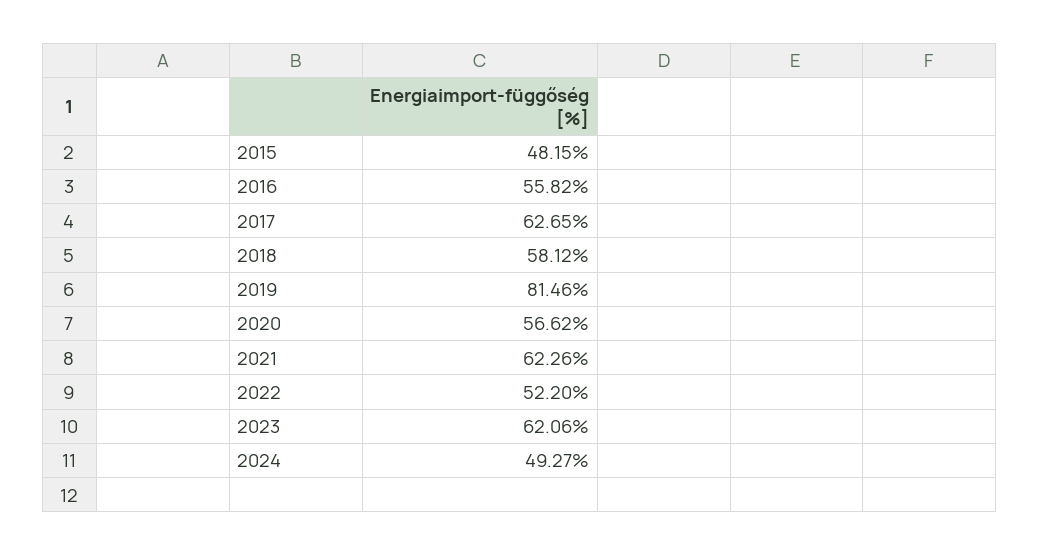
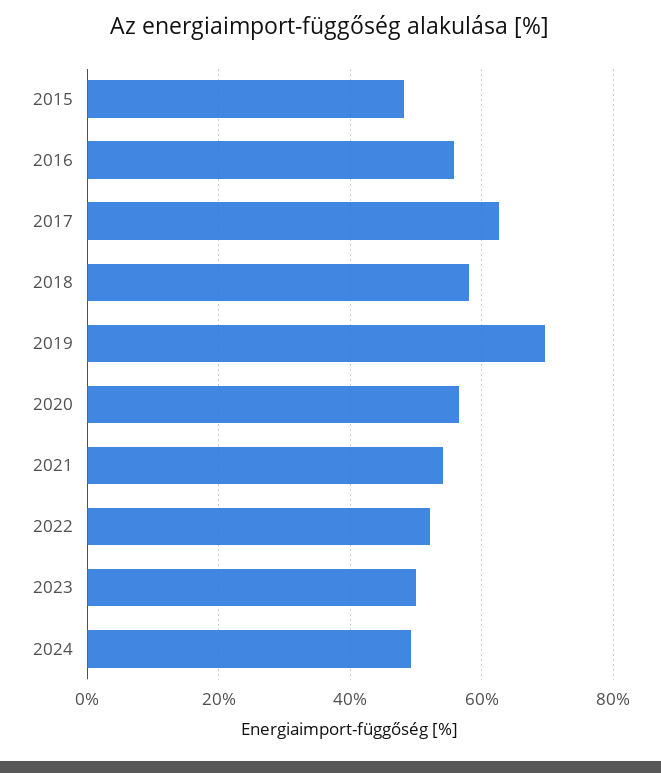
  {
    "2015": 48.15,
    "2016": 55.82,
    "2017": 62.65,
    "2018": 58.12,
-   "2019": 81.46,
+   "2019": 70,
    "2020": 56.62,
-   "2021": 62.26,
+   "2021": 54,
    "2022": 52.2,
-   "2023": 62.06,
+   "2023": 50,
    "2024": 49.27
  }

